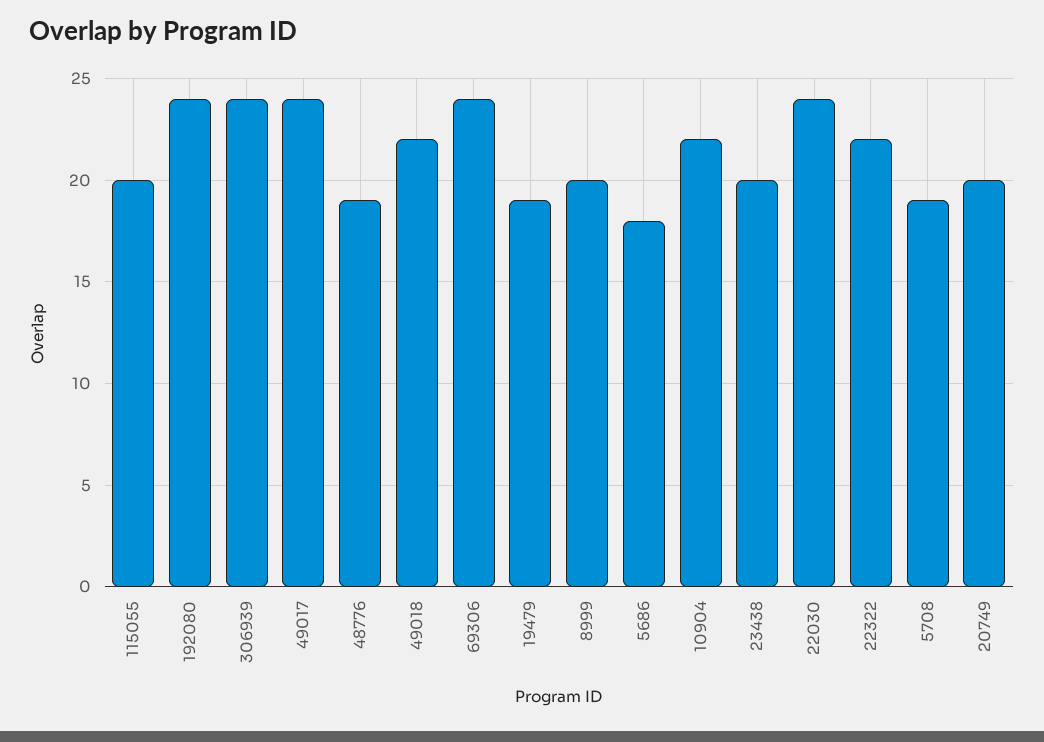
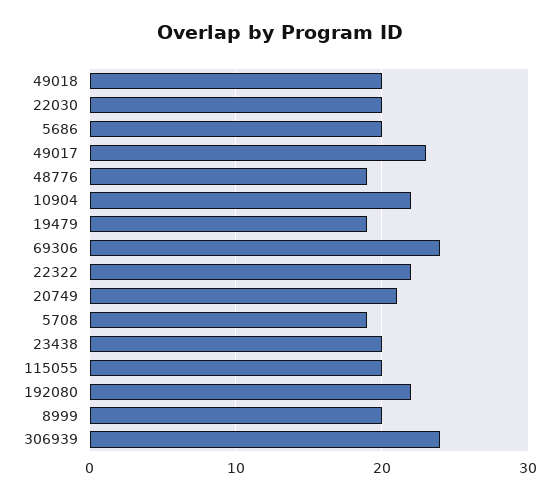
  {
    "115055": 20,
-   "192080": 24,
+   "192080": 22,
    "306939": 24,
-   "49017": 24,
+   "49017": 23,
    "48776": 19,
-   "49018": 22,
+   "49018": 20,
    "69306": 24,
    "19479": 19,
    "8999": 20,
-   "5686": 18,
+   "5686": 20,
    "10904": 22,
    "23438": 20,
-   "22030": 24,
+   "22030": 20,
    "22322": 22,
    "5708": 19,
-   "20749": 20
+   "20749": 21
  }

